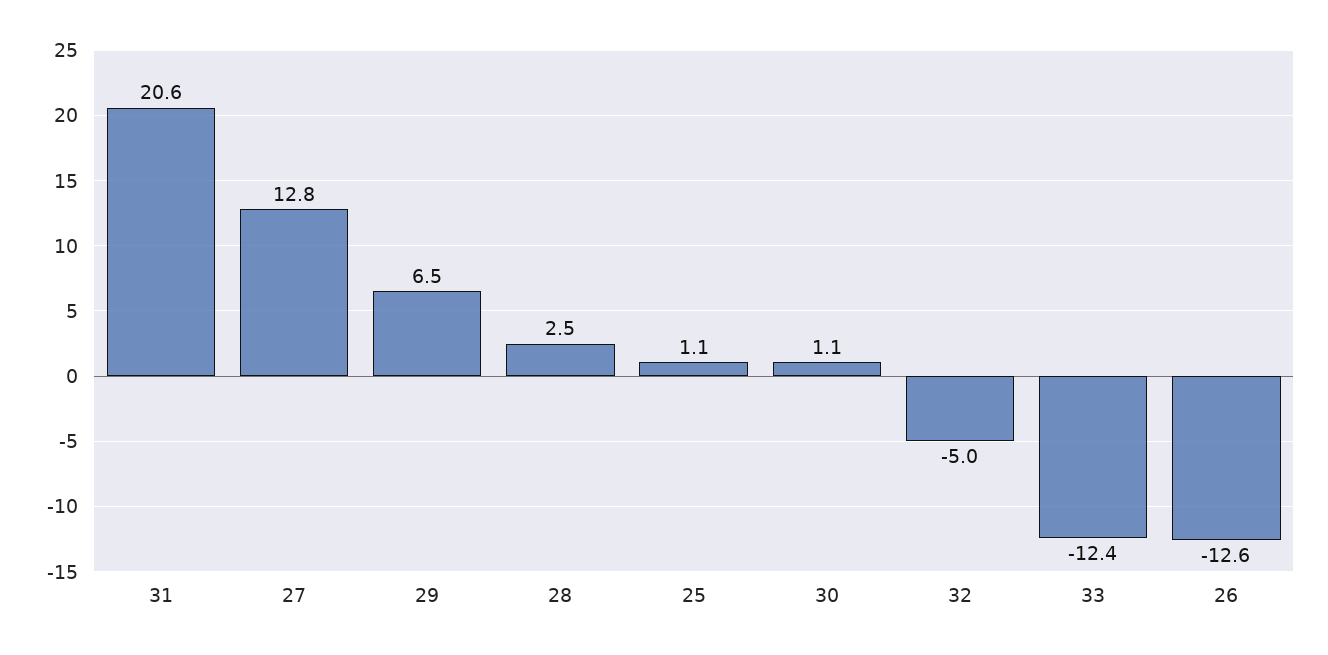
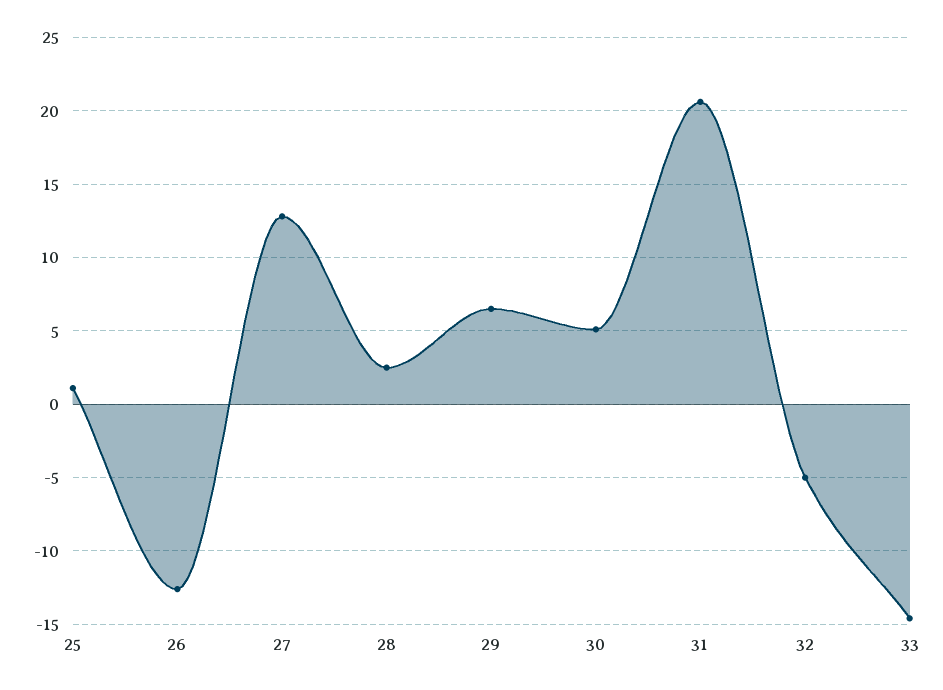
  {
    "31": 20.6,
    "27": 12.8,
    "29": 6.5,
    "28": 2.5,
    "25": 1.1,
-   "30": 1.1,
+   "30": 5,
    "32": -5,
-   "33": -12.4,
+   "33": -14.5,
    "26": -12.6
  }

